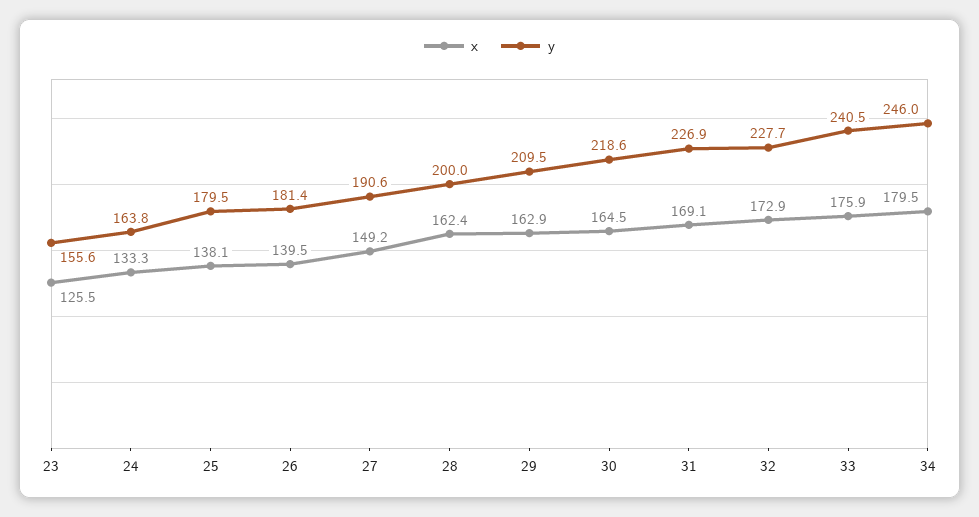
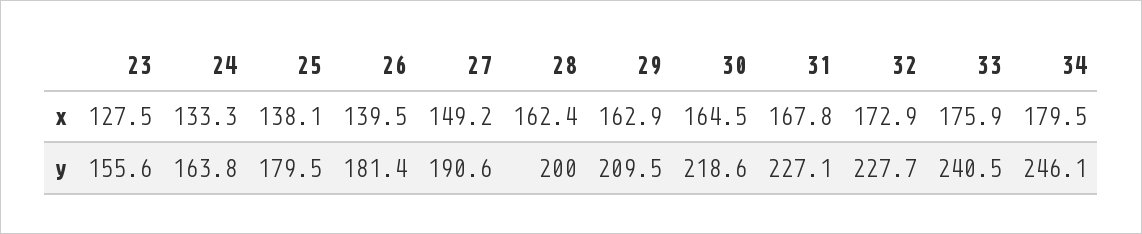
  {
    "x": {
-     "23": 125.5,
+     "23": 127.5,
      "24": 133.3,
      "25": 138.1,
      "26": 139.5,
      "27": 149.2,
      "28": 162.4,
      "29": 162.9,
      "30": 164.5,
-     "31": 169.1,
+     "31": 167.8,
      "32": 172.9,
      "33": 175.9,
      "34": 179.5
    },
    "y": {
      "23": 155.6,
      "24": 163.8,
      "25": 179.5,
      "26": 181.4,
      "27": 190.6,
      "28": 200,
      "29": 209.5,
      "30": 218.6,
-     "31": 226.9,
+     "31": 227.1,
      "32": 227.7,
      "33": 240.5,
-     "34": 246
+     "34": 246.1
    }
  }

